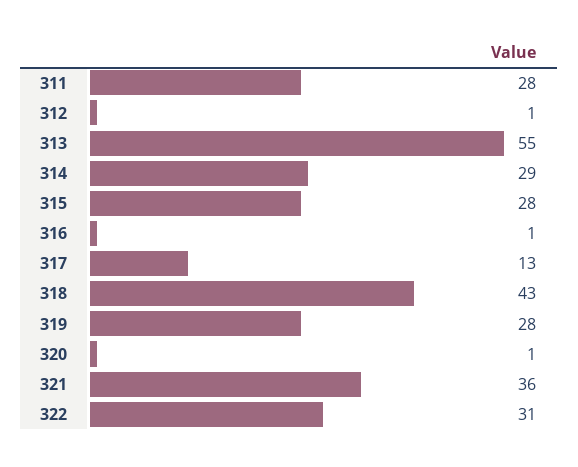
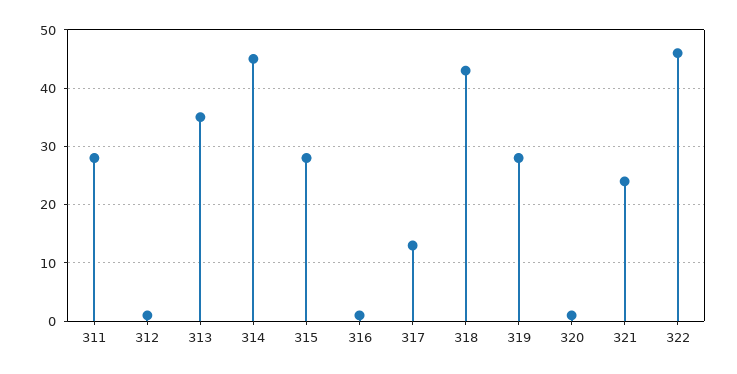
  {
    "311": 28,
    "312": 1,
-   "313": 55,
+   "313": 35,
-   "314": 29,
+   "314": 45,
    "315": 28,
    "316": 1,
    "317": 13,
    "318": 43,
    "319": 28,
    "320": 1,
-   "321": 36,
+   "321": 25,
-   "322": 31
+   "322": 45
  }

